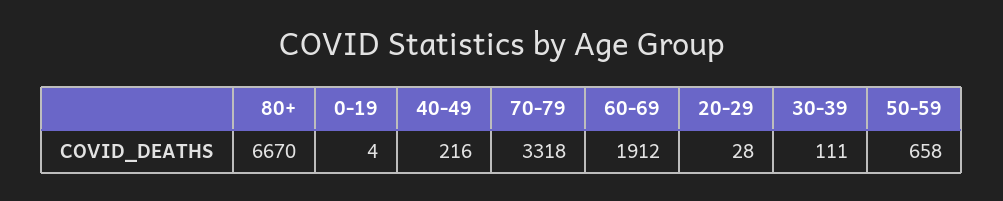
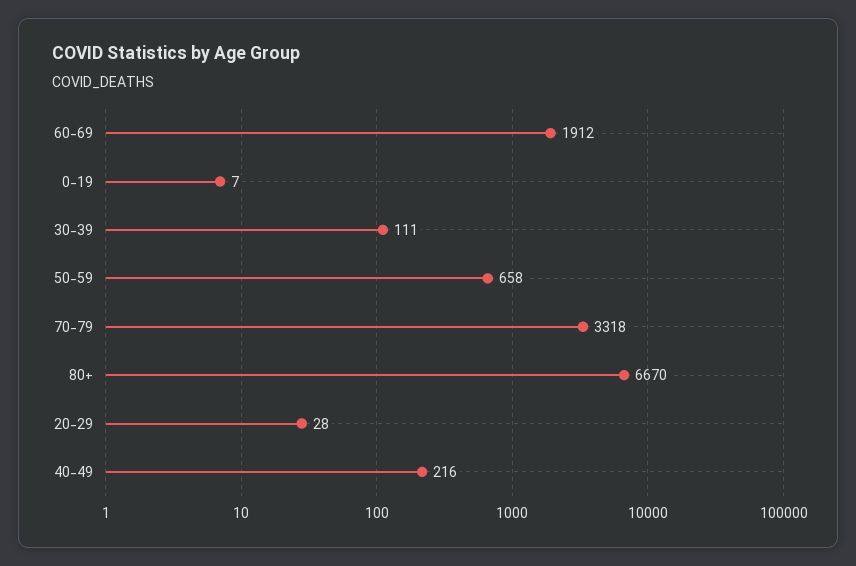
  {
    "80+": 6670,
-   "0-19": 4,
+   "0-19": 7,
    "40-49": 216,
    "70-79": 3318,
    "60-69": 1912,
    "20-29": 28,
    "30-39": 111,
    "50-59": 658
  }

